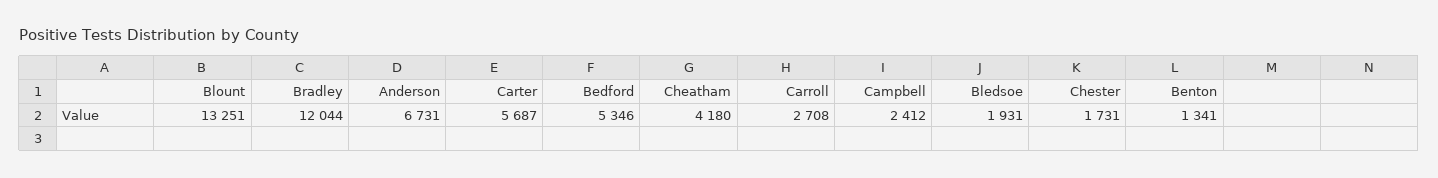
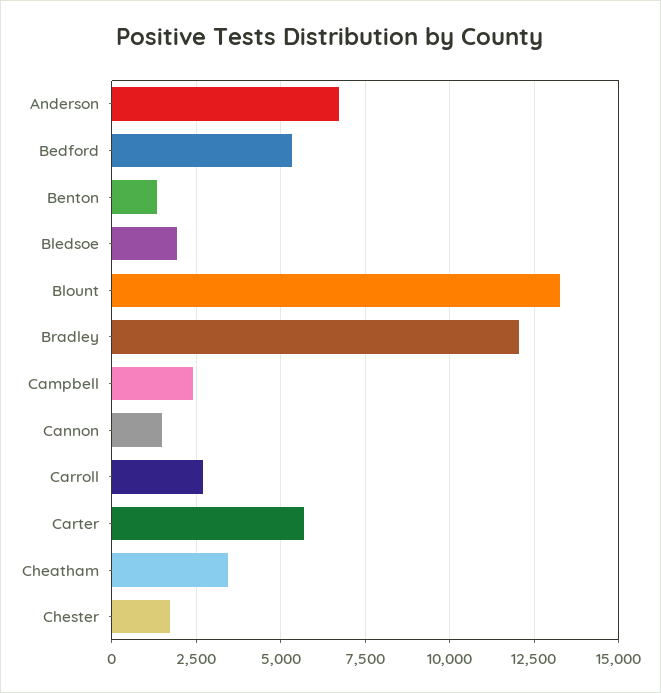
  {
    "Blount": 13251,
    "Bradley": 12044,
    "Anderson": 6731,
    "Carter": 5687,
    "Bedford": 5346,
-   "Cheatham": 4180,
+   "Cheatham": 3500,
    "Carroll": 2708,
    "Campbell": 2412,
    "Bledsoe": 1931,
    "Chester": 1731,
-   "Benton": 1341
+   "Benton": 1341,
+   "Cannon": 1500
  }

